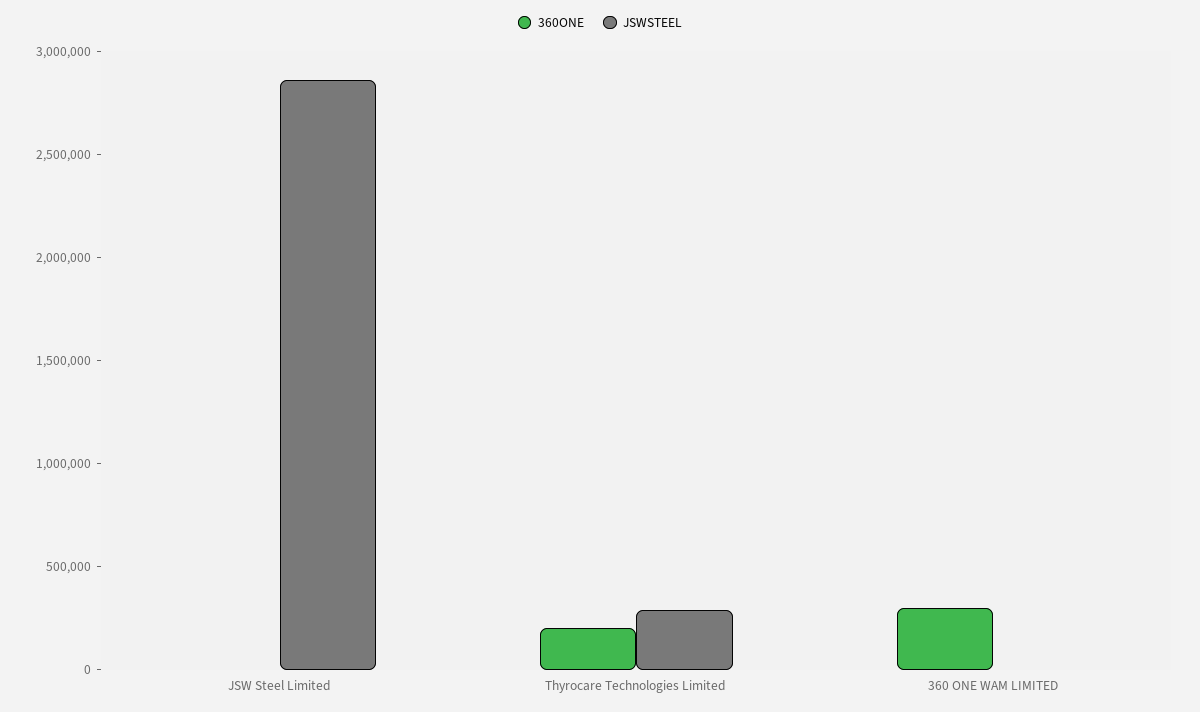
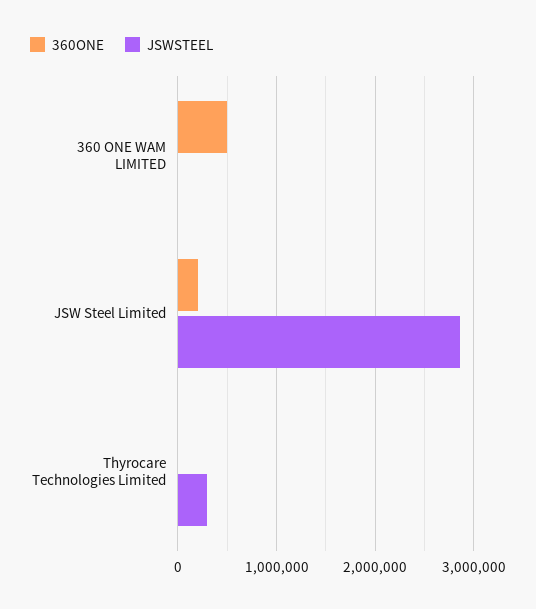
  {
    "360ONE": {
-     "JSW Steel Limited": 0,
+     "JSW Steel Limited": 200000,
-     "Thyrocare Technologies Limited": 200000,
+     "Thyrocare Technologies Limited": 0,
-     "360 ONE WAM LIMITED": 300000
+     "360 ONE WAM LIMITED": 500000
    },
    "JSWSTEEL": {
      "JSW Steel Limited": 2900000,
      "Thyrocare Technologies Limited": 300000,
      "360 ONE WAM LIMITED": 0
    }
  }

